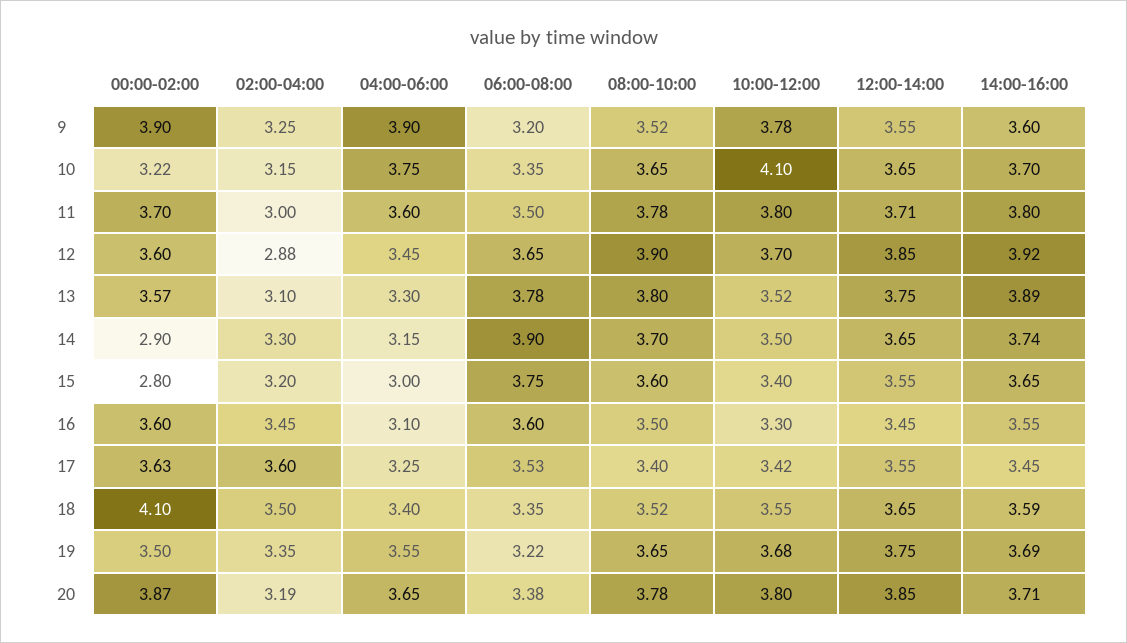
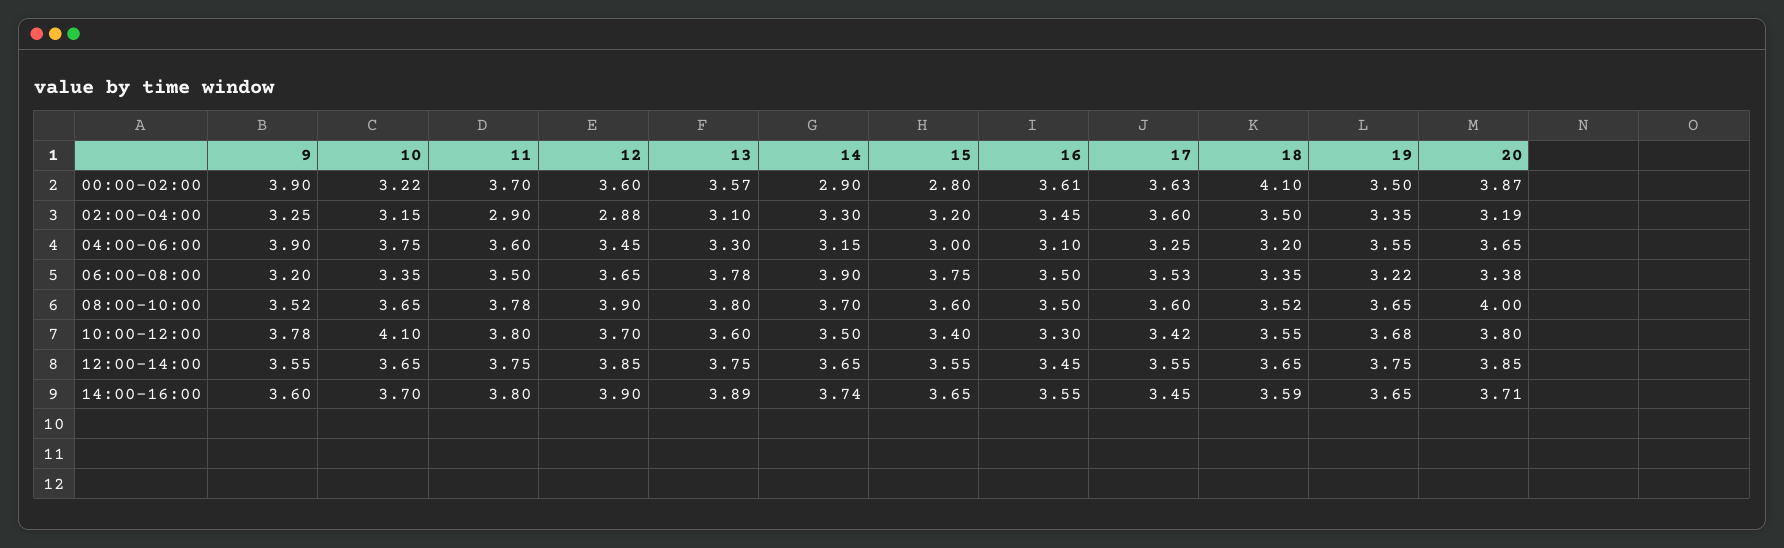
  {
    "00:00-02:00": {
      "9": 3.9,
      "10": 3.22,
      "11": 3.7,
      "12": 3.6,
      "13": 3.57,
      "14": 2.9,
      "15": 2.8,
-     "16": 3.6,
+     "16": 3.61,
      "17": 3.63,
      "18": 4.1,
      "19": 3.5,
      "20": 3.87
    },
    "02:00-04:00": {
      "9": 3.25,
      "10": 3.15,
-     "11": 3,
+     "11": 2.9,
      "12": 2.88,
      "13": 3.1,
      "14": 3.3,
      "15": 3.2,
      "16": 3.45,
      "17": 3.6,
      "18": 3.5,
      "19": 3.35,
      "20": 3.19
    },
    "04:00-06:00": {
      "9": 3.9,
      "10": 3.75,
      "11": 3.6,
      "12": 3.45,
      "13": 3.3,
      "14": 3.15,
      "15": 3,
      "16": 3.1,
      "17": 3.25,
-     "18": 3.4,
+     "18": 3.2,
      "19": 3.55,
      "20": 3.65
    },
    "06:00-08:00": {
      "9": 3.2,
      "10": 3.35,
      "11": 3.5,
      "12": 3.65,
      "13": 3.78,
      "14": 3.9,
      "15": 3.75,
-     "16": 3.6,
+     "16": 3.5,
      "17": 3.53,
      "18": 3.35,
      "19": 3.22,
      "20": 3.38
    },
    "08:00-10:00": {
      "9": 3.52,
      "10": 3.65,
      "11": 3.78,
      "12": 3.9,
      "13": 3.8,
      "14": 3.7,
      "15": 3.6,
      "16": 3.5,
-     "17": 3.4,
+     "17": 3.6,
      "18": 3.52,
      "19": 3.65,
-     "20": 3.78
+     "20": 4
    },
    "10:00-12:00": {
      "9": 3.78,
      "10": 4.1,
      "11": 3.8,
      "12": 3.7,
-     "13": 3.52,
+     "13": 3.6,
      "14": 3.5,
      "15": 3.4,
      "16": 3.3,
      "17": 3.42,
      "18": 3.55,
      "19": 3.68,
      "20": 3.8
    },
    "12:00-14:00": {
      "9": 3.55,
      "10": 3.65,
-     "11": 3.71,
+     "11": 3.75,
      "12": 3.85,
      "13": 3.75,
      "14": 3.65,
      "15": 3.55,
      "16": 3.45,
      "17": 3.55,
      "18": 3.65,
      "19": 3.75,
      "20": 3.85
    },
    "14:00-16:00": {
      "9": 3.6,
      "10": 3.7,
      "11": 3.8,
-     "12": 3.92,
+     "12": 3.9,
      "13": 3.89,
      "14": 3.74,
      "15": 3.65,
      "16": 3.55,
      "17": 3.45,
      "18": 3.59,
-     "19": 3.69,
+     "19": 3.65,
      "20": 3.71
    }
  }

